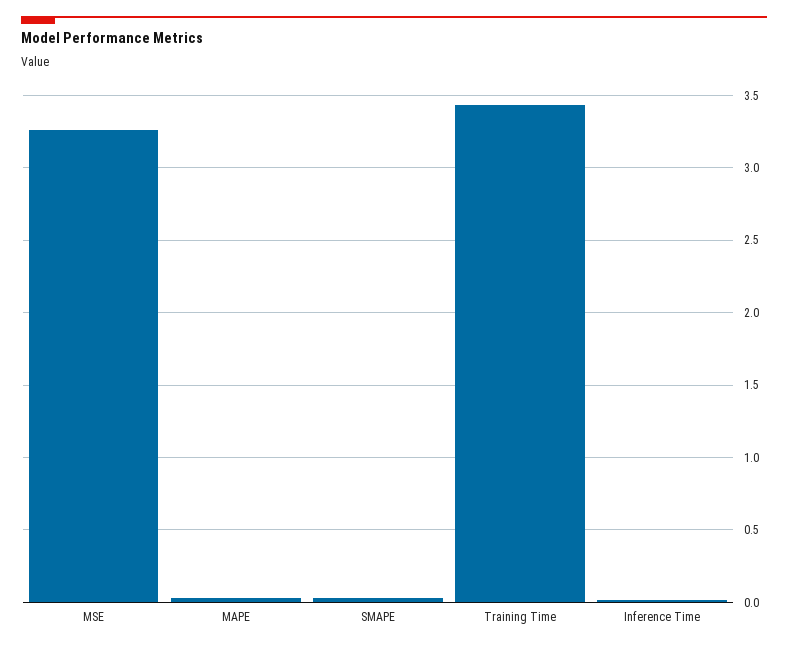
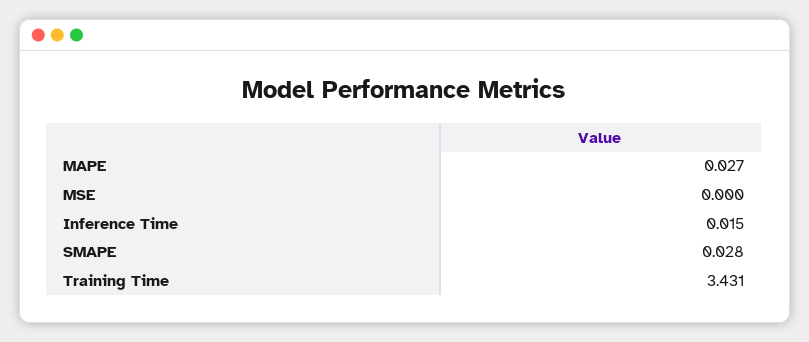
  {
-   "MSE": 3.25,
+   "MSE": 0,
    "MAPE": 0.027,
    "SMAPE": 0.028,
    "Training Time": 3.431,
    "Inference Time": 0.015
  }

